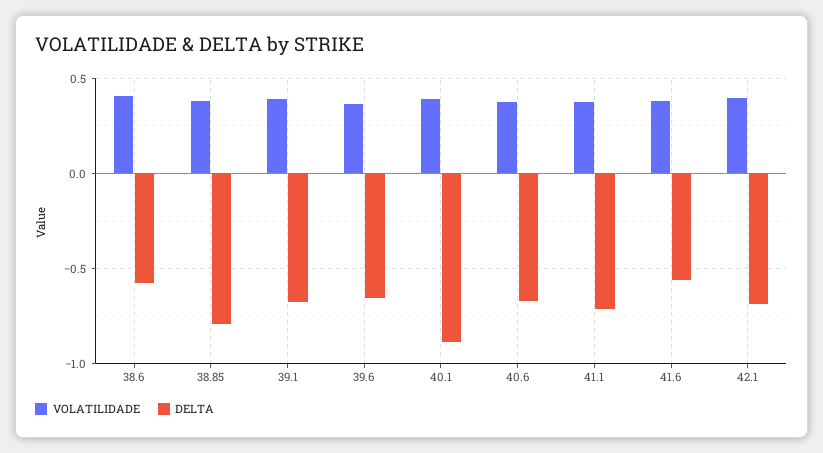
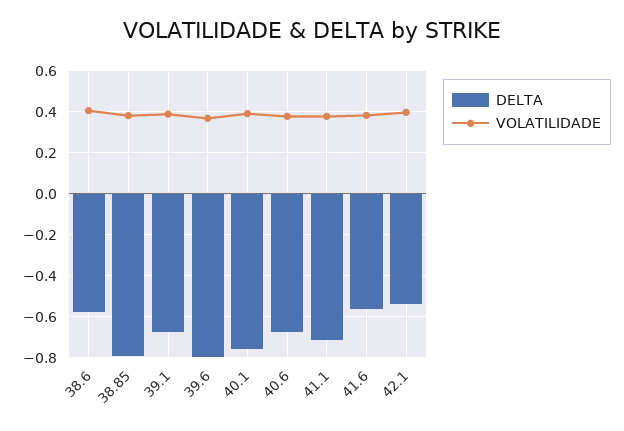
  {
    "VOLATILIDADE": {
      "38.6": 0.4,
      "38.85": 0.4,
      "39.1": 0.4,
      "39.6": 0.35,
      "40.1": 0.4,
      "40.6": 0.4,
      "41.1": 0.4,
      "41.6": 0.4,
      "42.1": 0.4
    },
    "DELTA": {
      "38.6": -0.6,
      "38.85": -0.8,
      "39.1": -0.7,
-     "39.6": -0.65,
+     "39.6": -0.8,
-     "40.1": -0.9,
+     "40.1": -0.75,
      "40.6": -0.65,
      "41.1": -0.7,
      "41.6": -0.55,
-     "42.1": -0.7
+     "42.1": -0.55
    }
  }

